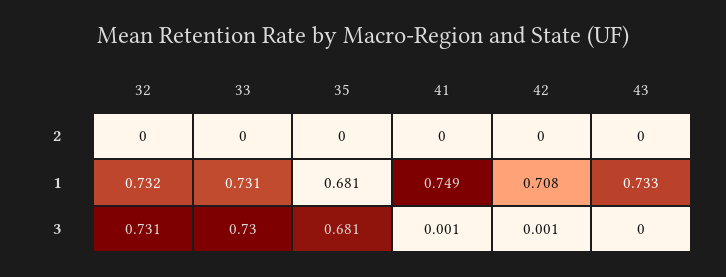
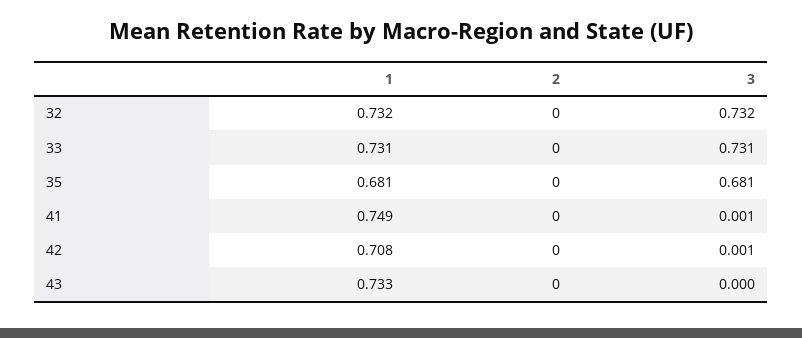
  {
    "32": {
      "2": 0,
      "1": 0.732,
-     "3": 0.731
+     "3": 0.732
    },
    "33": {
      "2": 0,
      "1": 0.731,
-     "3": 0.73
+     "3": 0.731
    },
    "35": {
      "2": 0,
      "1": 0.681,
      "3": 0.681
    },
    "41": {
      "2": 0,
      "1": 0.749,
      "3": 0.001
    },
    "42": {
      "2": 0,
      "1": 0.708,
      "3": 0.001
    },
    "43": {
      "2": 0,
      "1": 0.733,
      "3": 0
    }
  }

